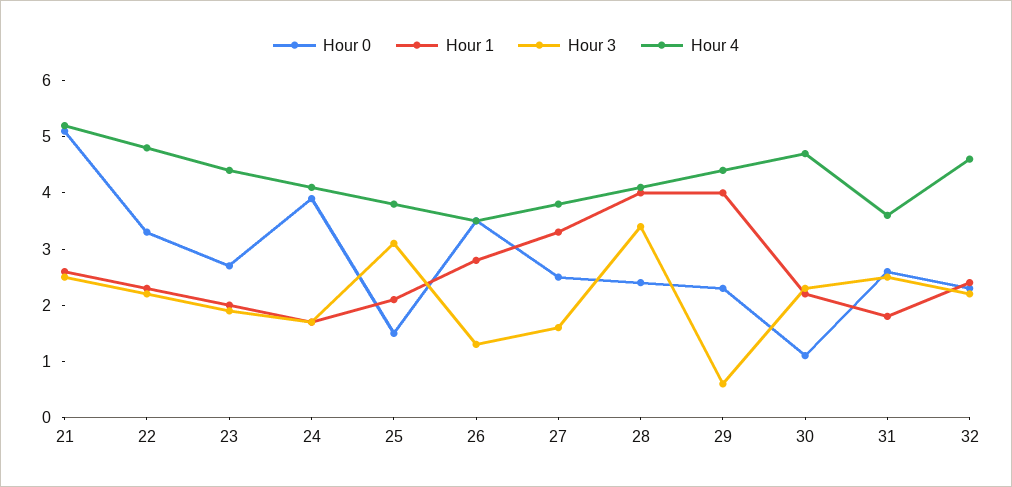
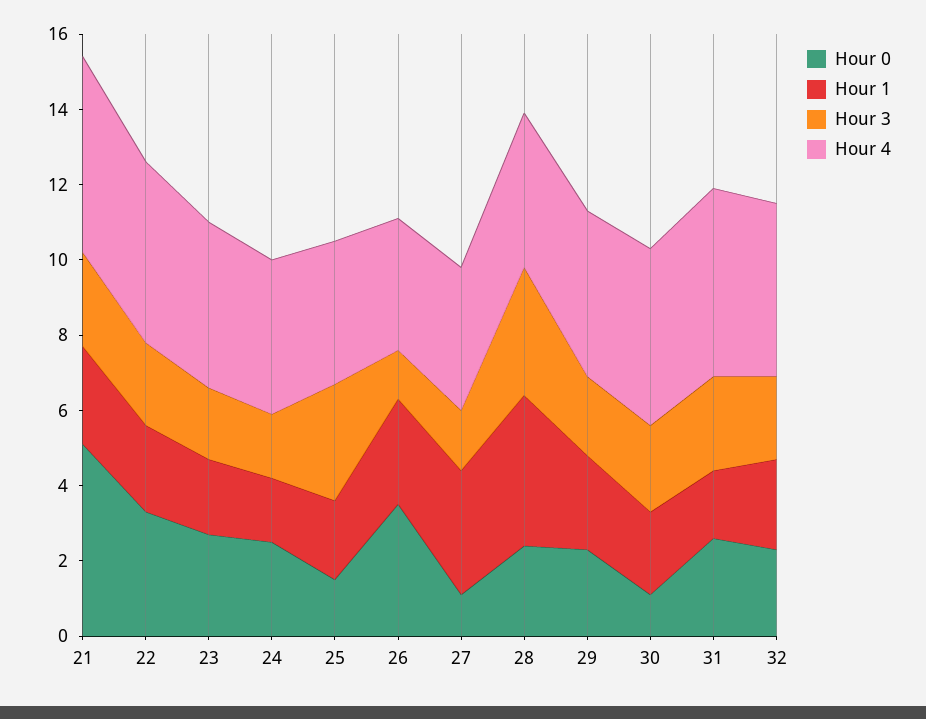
  {
    "Hour 0": {
      "21": 5,
      "22": 3.5,
      "23": 2.5,
-     "24": 4,
+     "24": 2.5,
      "25": 1.5,
      "26": 3.5,
-     "27": 2.5,
+     "27": 1,
      "28": 2.5,
      "29": 2.5,
      "30": 1,
      "31": 2.5,
      "32": 2.5
    },
    "Hour 1": {
      "21": 2.5,
      "22": 2.5,
      "23": 2,
      "24": 1.5,
      "25": 2,
      "26": 3,
      "27": 3.5,
      "28": 4,
-     "29": 4,
+     "29": 2.5,
      "30": 2,
      "31": 2,
      "32": 2.5
    },
    "Hour 3": {
      "21": 2.5,
      "22": 2,
      "23": 2,
      "24": 1.5,
      "25": 3,
      "26": 1.5,
      "27": 1.5,
      "28": 3.5,
-     "29": 0.5,
+     "29": 2,
      "30": 2.5,
      "31": 2.5,
      "32": 2
    },
    "Hour 4": {
      "21": 5,
      "22": 5,
      "23": 4.5,
      "24": 4,
      "25": 4,
      "26": 3.5,
      "27": 4,
      "28": 4,
      "29": 4.5,
      "30": 4.5,
-     "31": 3.5,
+     "31": 5,
      "32": 4.5
    }
  }

